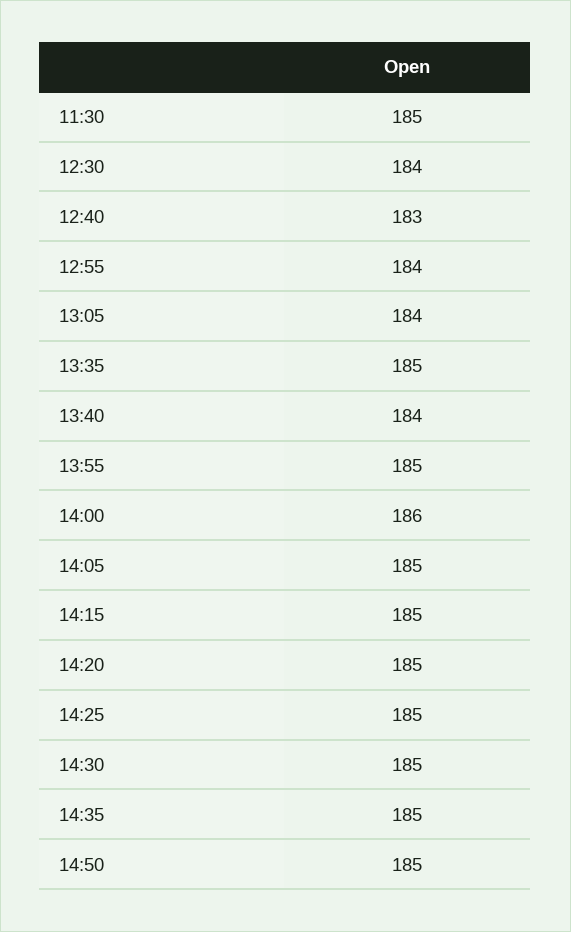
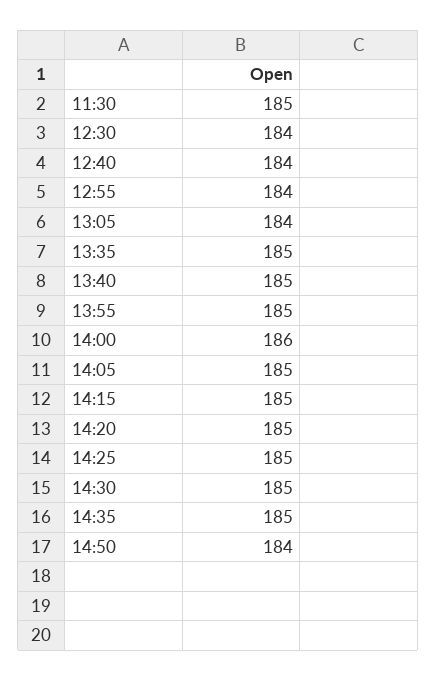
  {
    "11:30": 185,
    "12:30": 184,
-   "12:40": 183,
+   "12:40": 184,
    "12:55": 184,
    "13:05": 184,
    "13:35": 185,
-   "13:40": 184,
+   "13:40": 185,
    "13:55": 185,
    "14:00": 186,
    "14:05": 185,
    "14:15": 185,
    "14:20": 185,
    "14:25": 185,
    "14:30": 185,
    "14:35": 185,
-   "14:50": 185
+   "14:50": 184
  }

